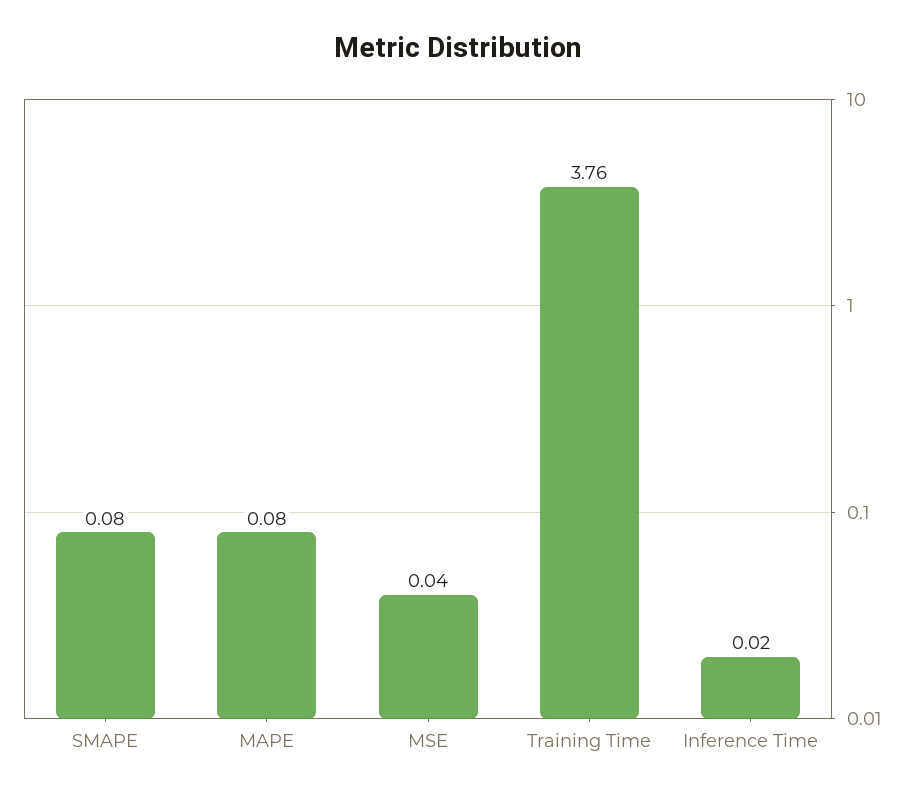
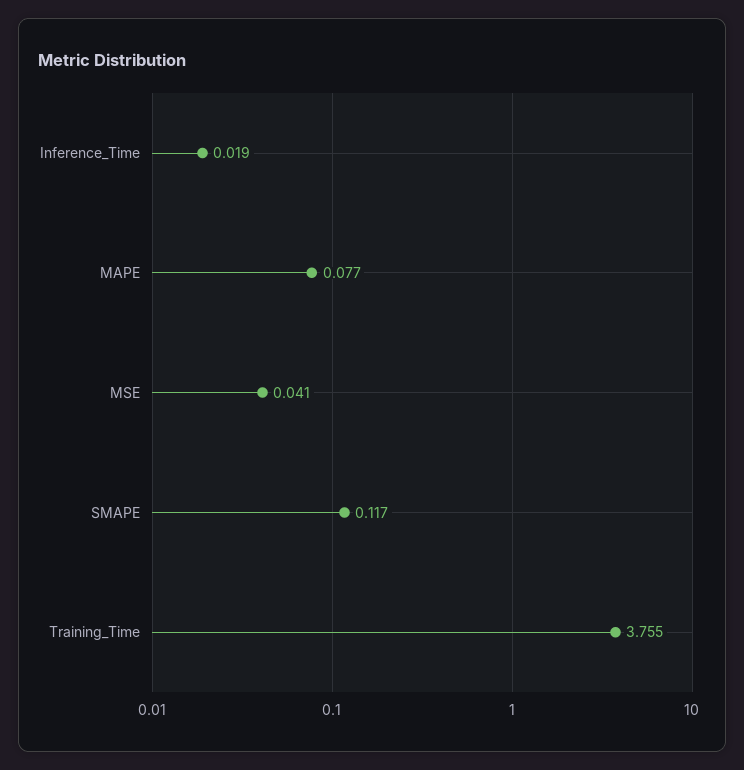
  {
-   "SMAPE": 0.08,
+   "SMAPE": 0.117,
    "MAPE": 0.077,
    "MSE": 0.041,
    "Training Time": 3.755,
    "Inference Time": 0.019
  }

